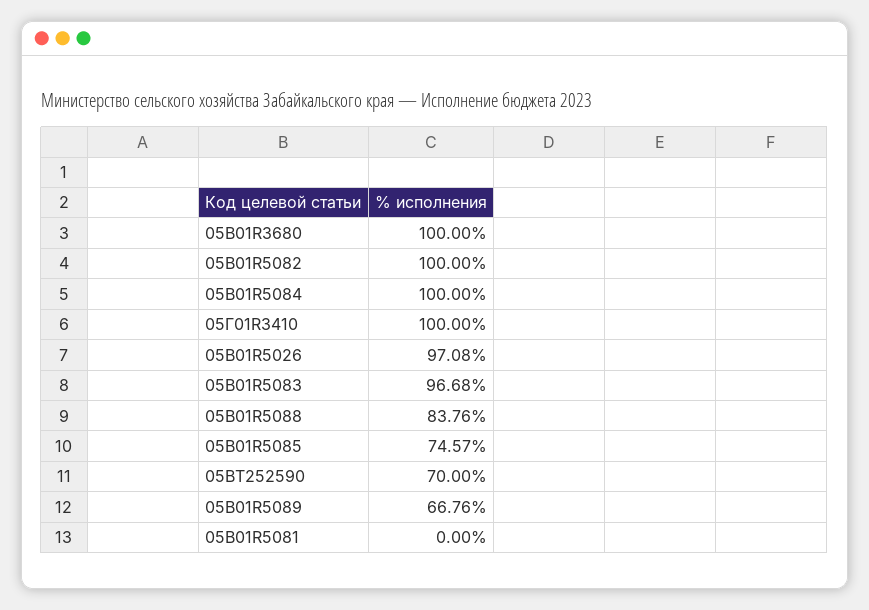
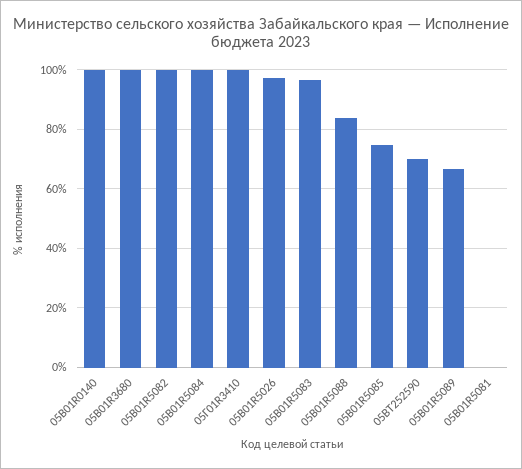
  {
    "05В01R3680": 100,
    "05В01R5082": 100,
    "05В01R5084": 100,
    "05Г01R3410": 100,
    "05В01R5026": 97.08,
    "05В01R5083": 96.68,
    "05В01R5088": 83.76,
    "05В01R5085": 74.57,
    "05ВT252590": 70,
    "05В01R5089": 66.76,
-   "05В01R5081": 0
+   "05В01R5081": 0,
+   "05В01R0140": 100
  }

